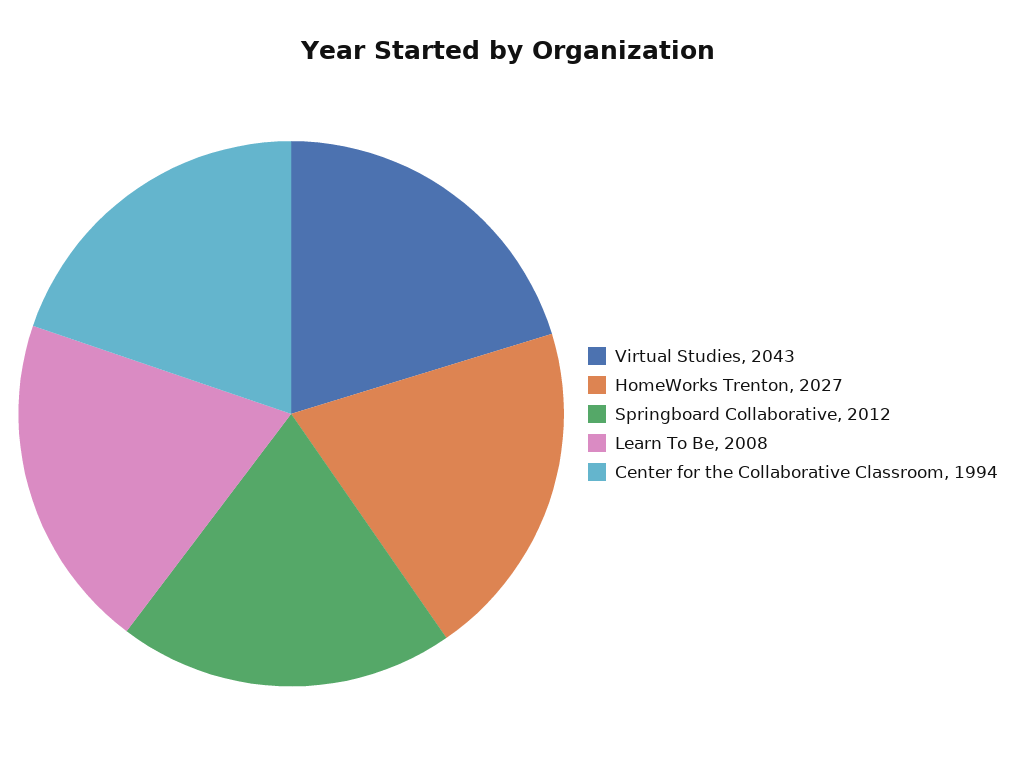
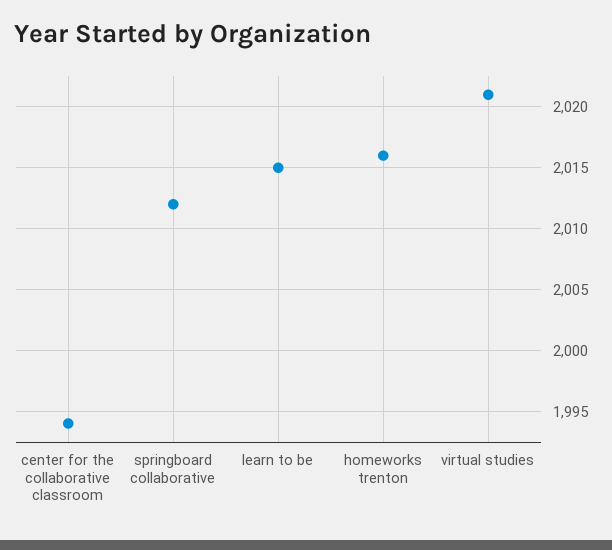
  {
-   "Virtual Studies": 2043,
+   "Virtual Studies": 2021,
-   "HomeWorks Trenton": 2027,
+   "HomeWorks Trenton": 2016,
    "Springboard Collaborative": 2012,
-   "Learn To Be": 2008,
+   "Learn To Be": 2015,
    "Center for the Collaborative Classroom": 1994
  }

